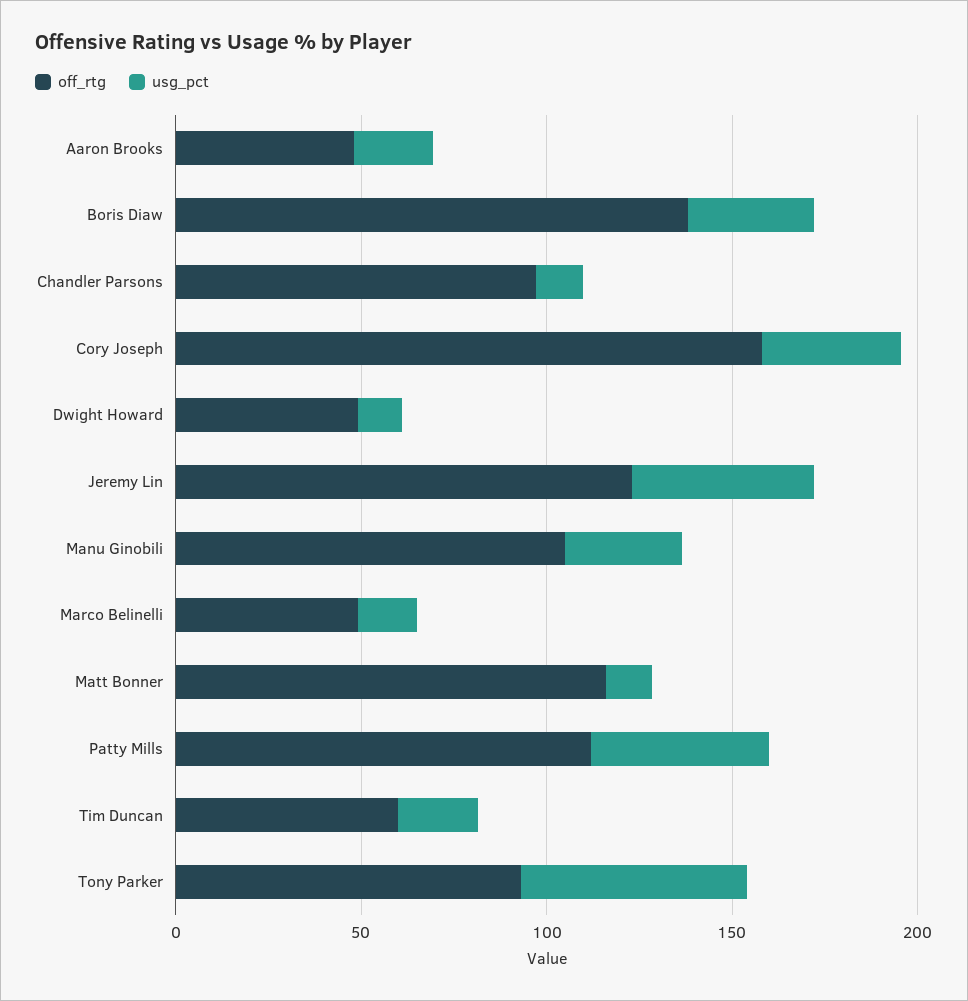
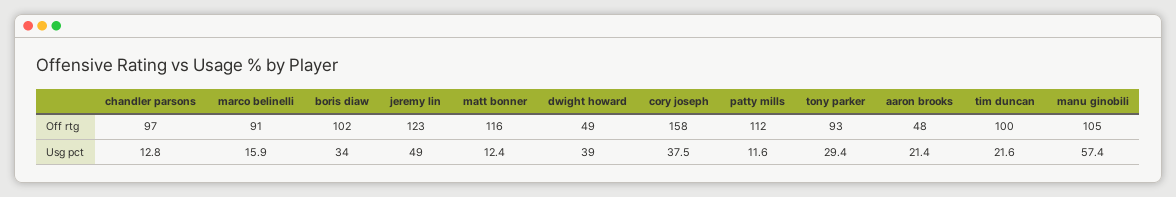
  {
    "off_rtg": {
      "Aaron Brooks": 48,
-     "Boris Diaw": 140,
+     "Boris Diaw": 102,
      "Chandler Parsons": 97,
      "Cory Joseph": 158,
      "Dwight Howard": 49,
      "Jeremy Lin": 123,
      "Manu Ginobili": 105,
-     "Marco Belinelli": 50,
+     "Marco Belinelli": 91,
      "Matt Bonner": 116,
      "Patty Mills": 112,
-     "Tim Duncan": 60,
+     "Tim Duncan": 100,
      "Tony Parker": 93
    },
    "usg_pct": {
      "Aaron Brooks": 21.4,
      "Boris Diaw": 34,
      "Chandler Parsons": 12.8,
      "Cory Joseph": 37.5,
-     "Dwight Howard": 10,
+     "Dwight Howard": 39,
      "Jeremy Lin": 49,
-     "Manu Ginobili": 30,
+     "Manu Ginobili": 57.4,
      "Marco Belinelli": 15.9,
      "Matt Bonner": 12.4,
-     "Patty Mills": 50,
+     "Patty Mills": 11.6,
      "Tim Duncan": 21.6,
-     "Tony Parker": 60
+     "Tony Parker": 29.4
    }
  }

